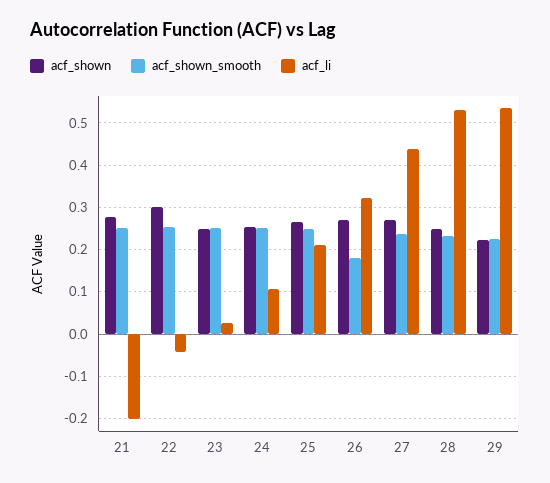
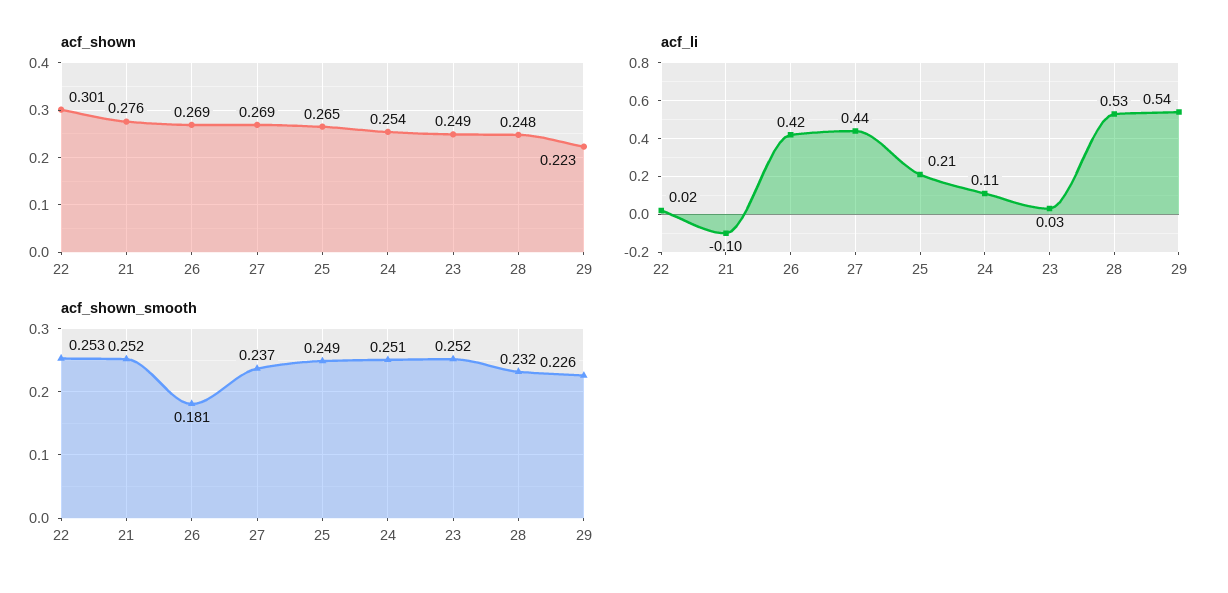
  {
    "acf_shown": {
      "21": 0.276,
      "22": 0.301,
      "23": 0.249,
      "24": 0.254,
      "25": 0.265,
      "26": 0.269,
      "27": 0.269,
      "28": 0.248,
      "29": 0.223
    },
    "acf_shown_smooth": {
      "21": 0.252,
      "22": 0.253,
      "23": 0.252,
      "24": 0.251,
      "25": 0.249,
      "26": 0.181,
      "27": 0.237,
      "28": 0.232,
      "29": 0.226
    },
    "acf_li": {
-     "21": -0.2,
+     "21": -0.1,
-     "22": -0.04,
+     "22": 0.02,
      "23": 0.03,
      "24": 0.11,
      "25": 0.21,
-     "26": 0.32,
+     "26": 0.42,
      "27": 0.44,
      "28": 0.53,
      "29": 0.54
    }
  }

